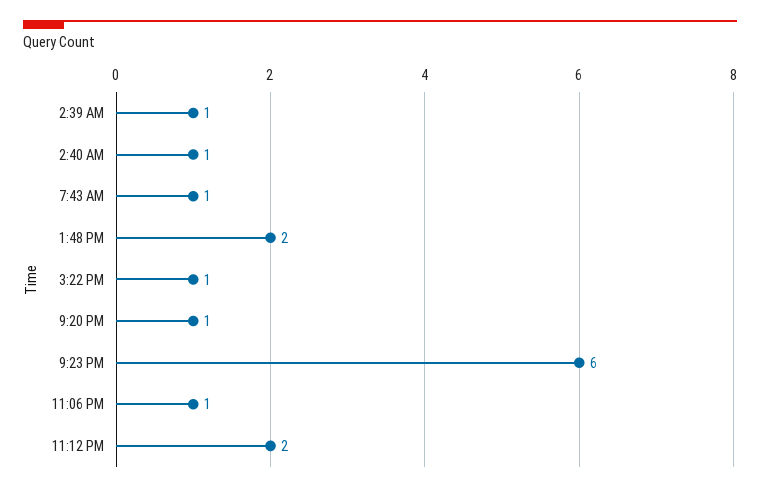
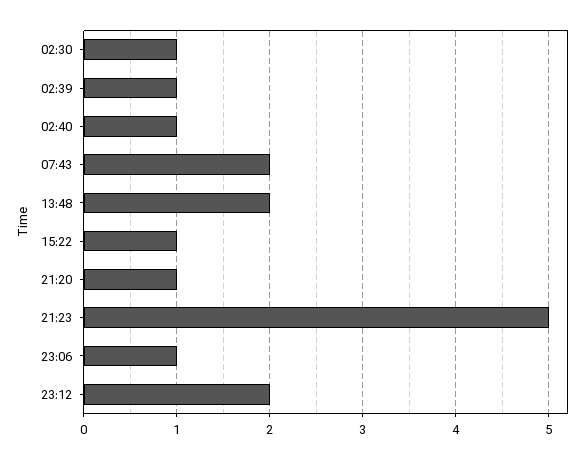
  {
    "2:39 AM": 1,
    "2:40 AM": 1,
-   "7:43 AM": 1,
+   "7:43 AM": 2,
    "1:48 PM": 2,
    "3:22 PM": 1,
    "9:20 PM": 1,
-   "9:23 PM": 6,
+   "9:23 PM": 5,
    "11:06 PM": 1,
-   "11:12 PM": 2
+   "11:12 PM": 2,
+   "02:30": 1
  }

